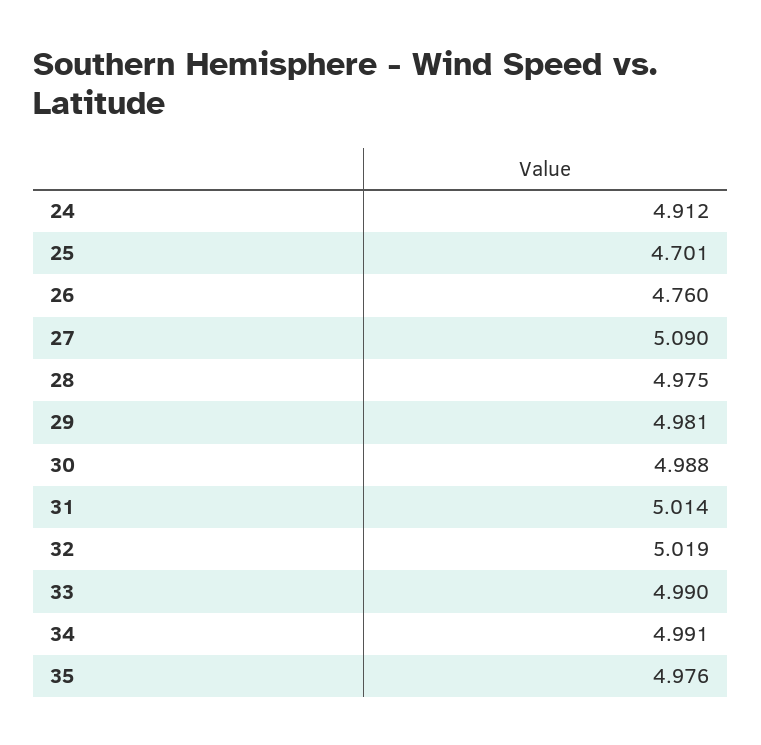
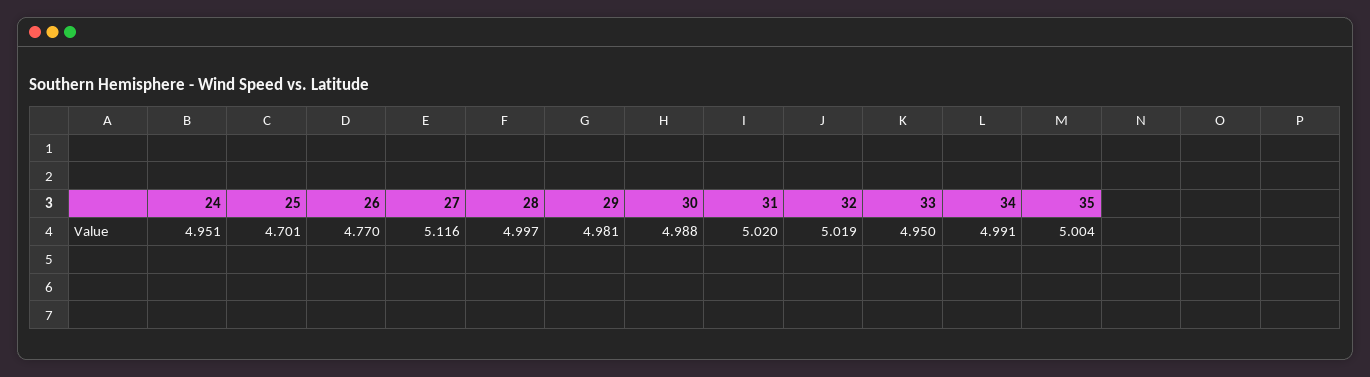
  {
-   "24": 4.912,
+   "24": 4.951,
    "25": 4.701,
-   "26": 4.76,
+   "26": 4.77,
-   "27": 5.09,
+   "27": 5.116,
-   "28": 4.975,
+   "28": 4.997,
    "29": 4.981,
    "30": 4.988,
-   "31": 5.014,
+   "31": 5.02,
    "32": 5.019,
-   "33": 4.99,
+   "33": 4.95,
    "34": 4.991,
-   "35": 4.976
+   "35": 5.004
  }

